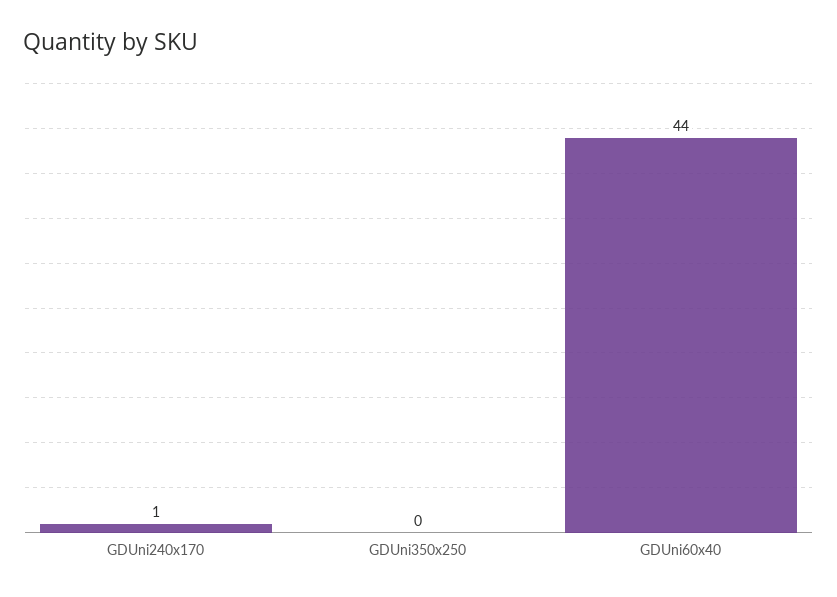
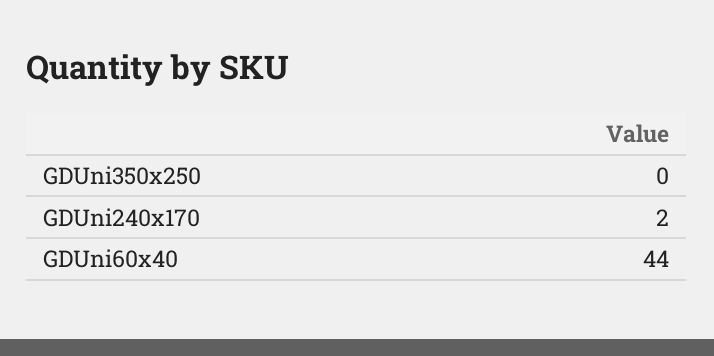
  {
-   "GDUni240x170": 1,
+   "GDUni240x170": 2,
    "GDUni350x250": 0,
    "GDUni60x40": 44
  }

